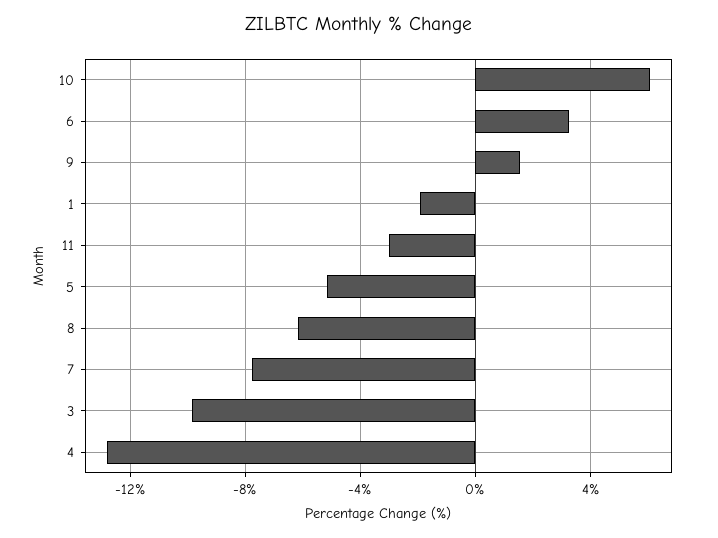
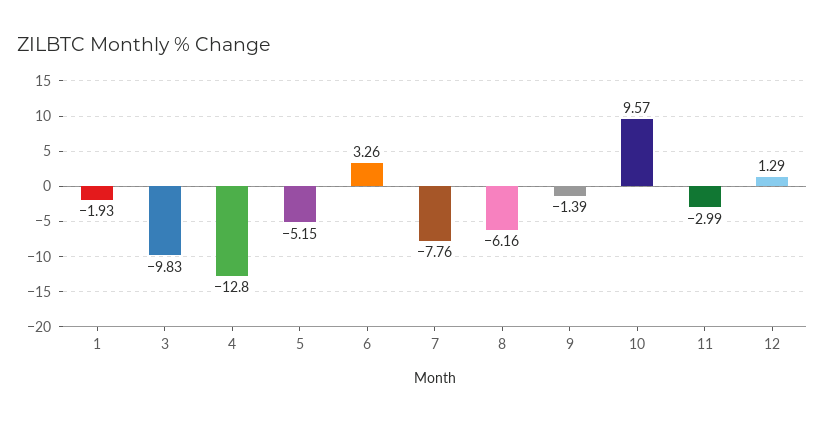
  {
-   "10": 6,
+   "10": 9.57,
    "6": 3.26,
-   "9": 1.5,
+   "9": -1.39,
    "1": -1.93,
    "11": -2.99,
    "5": -5.15,
    "8": -6.16,
    "7": -7.76,
    "3": -9.83,
-   "4": -12.8
+   "4": -12.8,
+   "12": 1.29
  }

